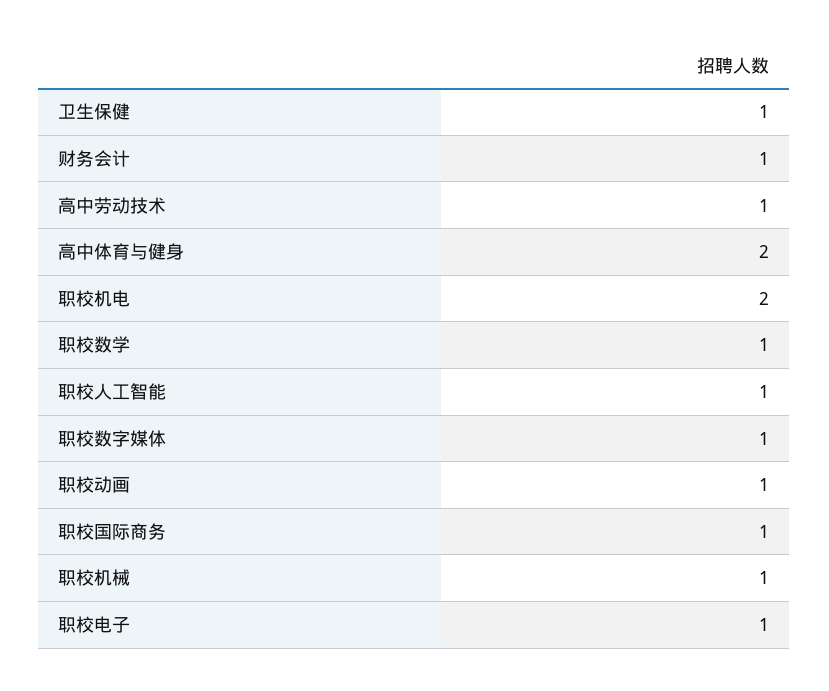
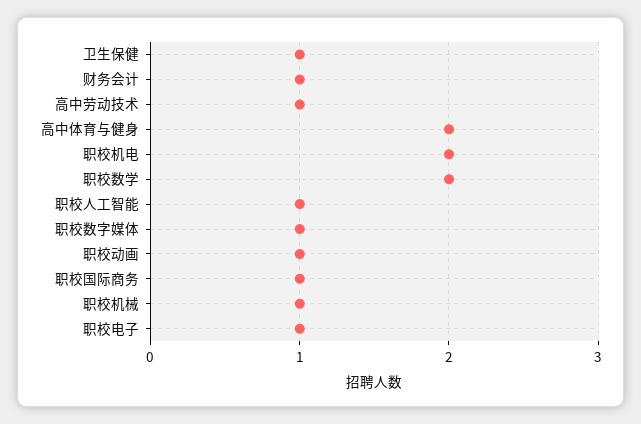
  {
    "卫生保健": 1,
    "财务会计": 1,
    "高中劳动技术": 1,
    "高中体育与健身": 2,
    "职校机电": 2,
-   "职校数学": 1,
+   "职校数学": 2,
    "职校人工智能": 1,
    "职校数字媒体": 1,
    "职校动画": 1,
    "职校国际商务": 1,
    "职校机械": 1,
    "职校电子": 1
  }

